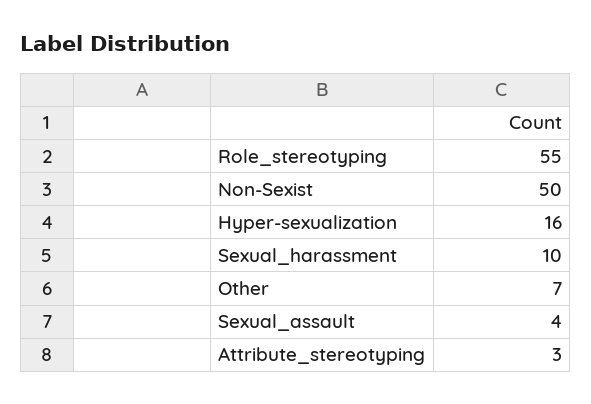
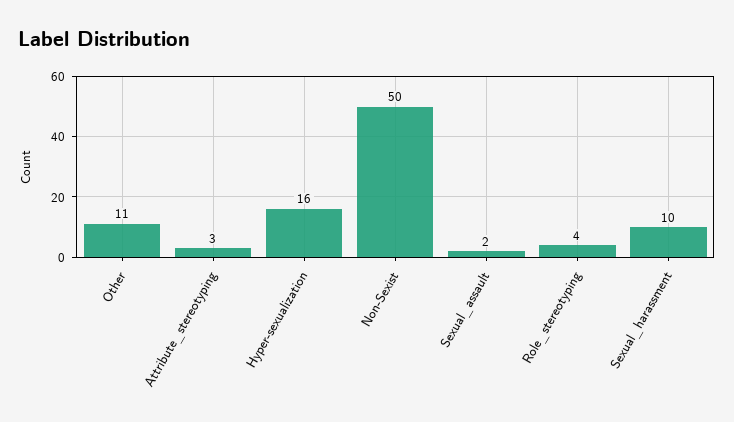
  {
-   "Role_stereotyping": 55,
+   "Role_stereotyping": 4,
    "Non-Sexist": 50,
    "Hyper-sexualization": 16,
    "Sexual_harassment": 10,
-   "Other": 7,
+   "Other": 11,
-   "Sexual_assault": 4,
+   "Sexual_assault": 2,
    "Attribute_stereotyping": 3
  }

